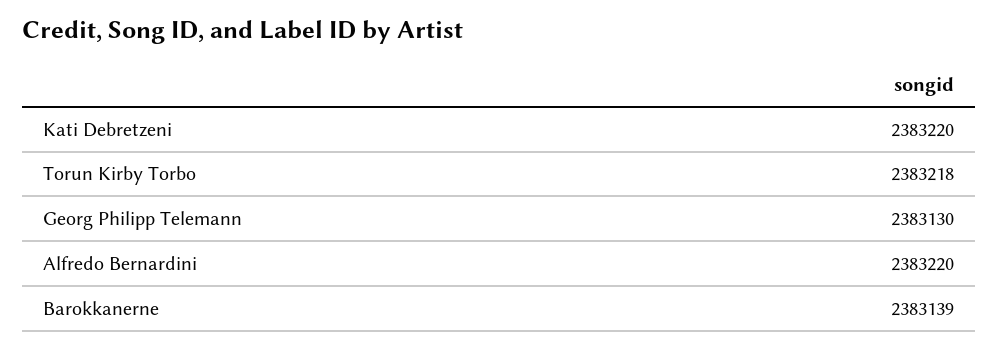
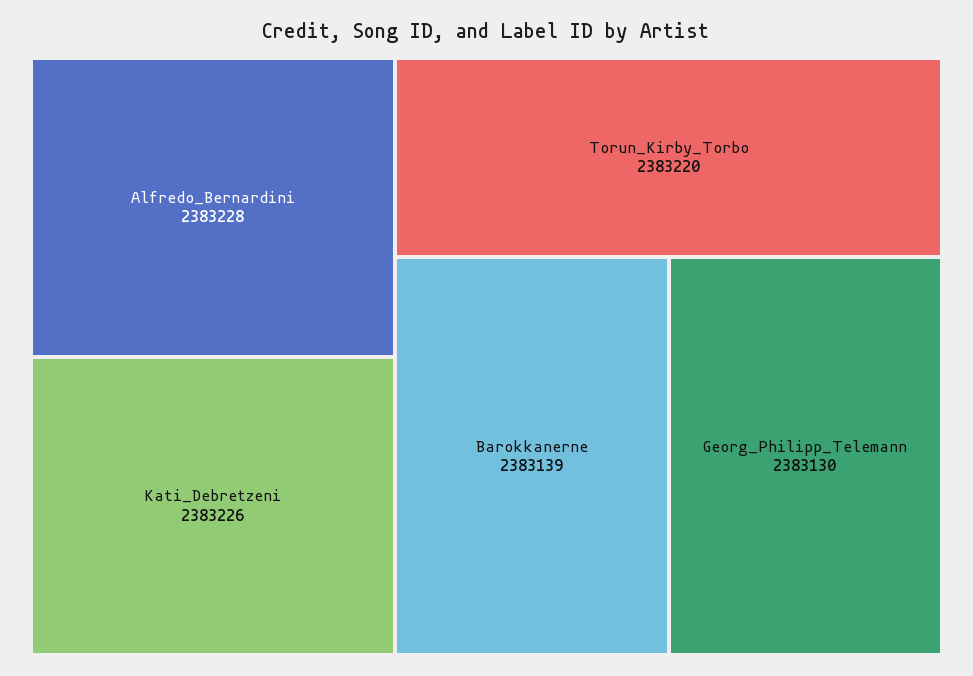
  {
-   "Kati Debretzeni": 2383220,
+   "Kati Debretzeni": 2383226,
-   "Torun Kirby Torbo": 2383218,
+   "Torun Kirby Torbo": 2383220,
    "Georg Philipp Telemann": 2383130,
-   "Alfredo Bernardini": 2383220,
+   "Alfredo Bernardini": 2383228,
    "Barokkanerne": 2383139
  }

